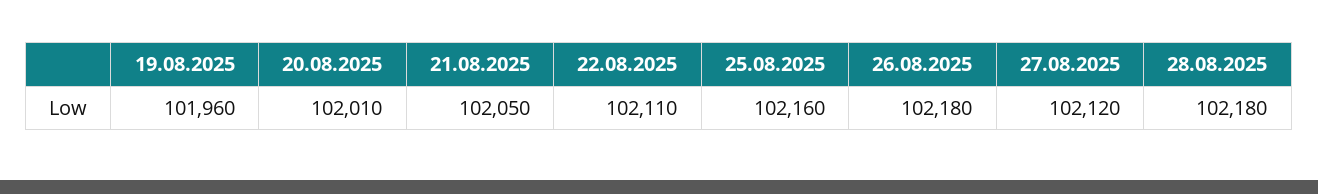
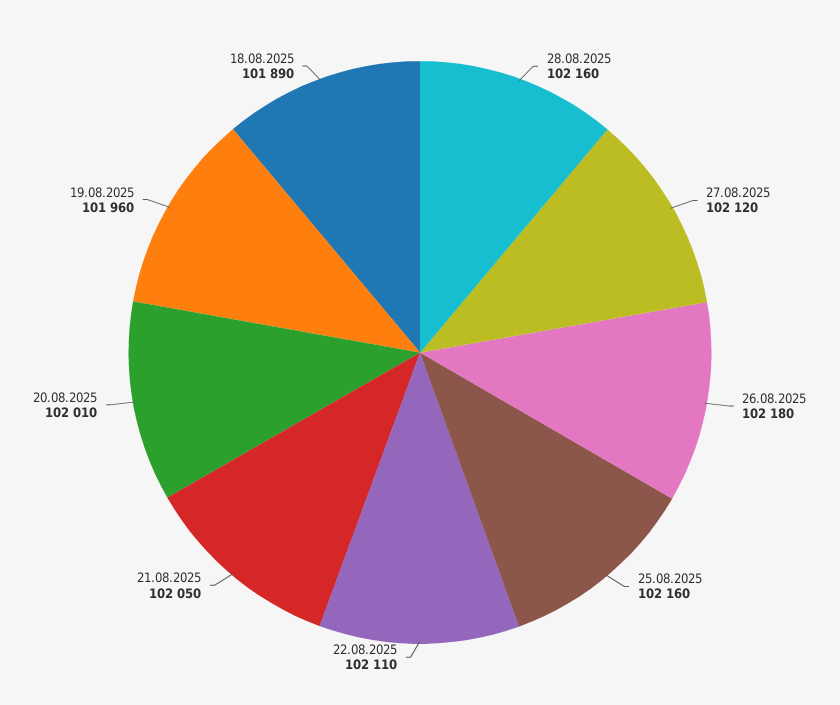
  {
    "19.08.2025": 101960,
    "20.08.2025": 102010,
    "21.08.2025": 102050,
    "22.08.2025": 102110,
    "25.08.2025": 102160,
    "26.08.2025": 102180,
    "27.08.2025": 102120,
-   "28.08.2025": 102180
+   "28.08.2025": 102160,
+   "18.08.2025": 101890
  }

